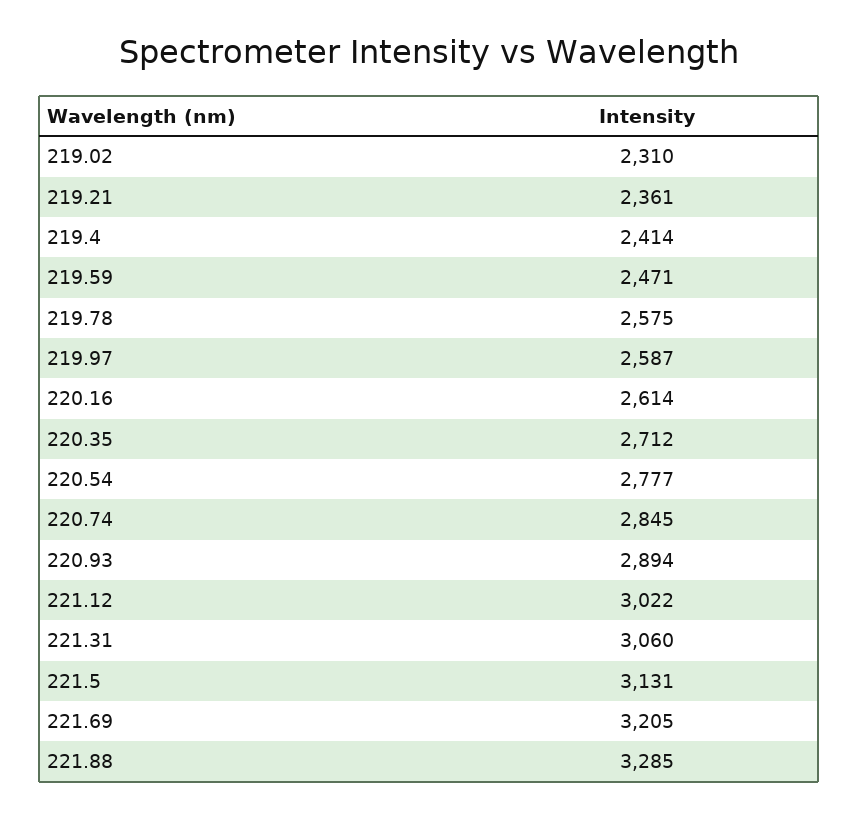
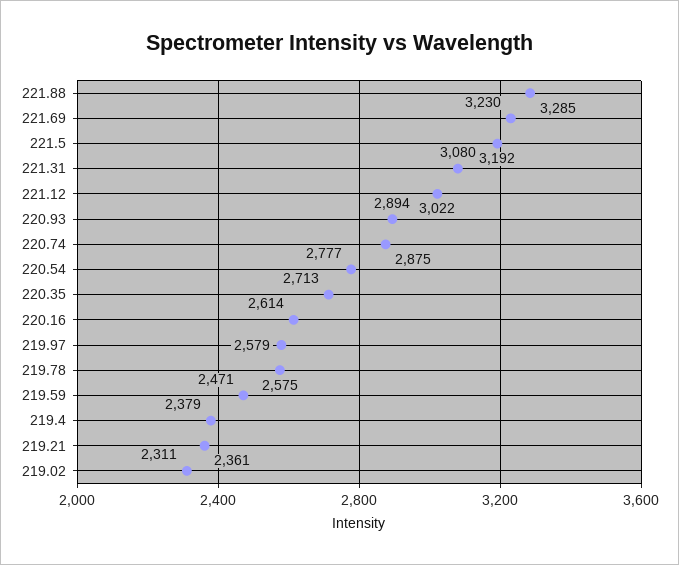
  {
-   "219.02": 2310,
+   "219.02": 2311,
    "219.21": 2361,
-   "219.4": 2414,
+   "219.4": 2379,
    "219.59": 2471,
    "219.78": 2575,
-   "219.97": 2587,
+   "219.97": 2579,
    "220.16": 2614,
-   "220.35": 2712,
+   "220.35": 2713,
    "220.54": 2777,
-   "220.74": 2845,
+   "220.74": 2875,
    "220.93": 2894,
    "221.12": 3022,
-   "221.31": 3060,
+   "221.31": 3080,
-   "221.5": 3131,
+   "221.5": 3192,
-   "221.69": 3205,
+   "221.69": 3230,
    "221.88": 3285
  }

